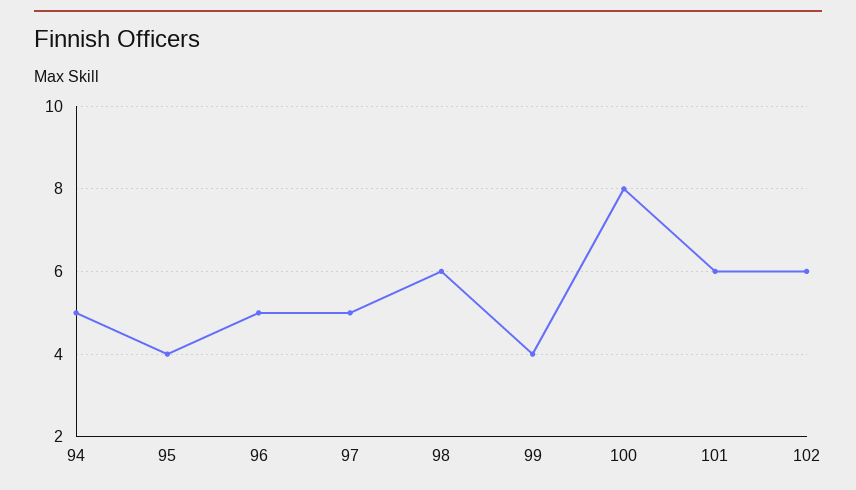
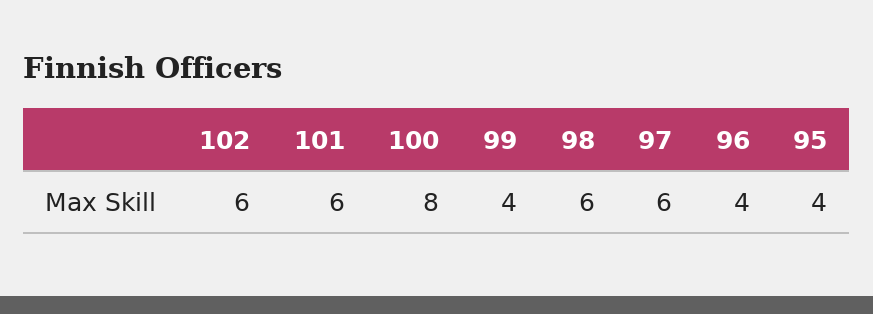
  {
-   "94": 5,
    "95": 4,
-   "96": 5,
+   "96": 4,
-   "97": 5,
+   "97": 6,
    "98": 6,
    "99": 4,
    "100": 8,
    "101": 6,
    "102": 6
  }

